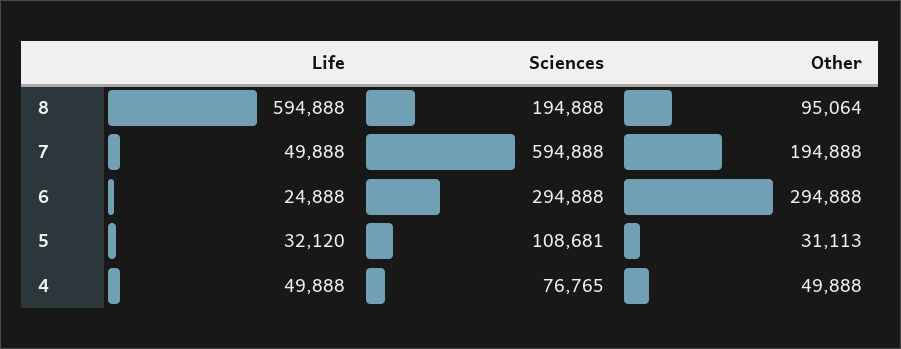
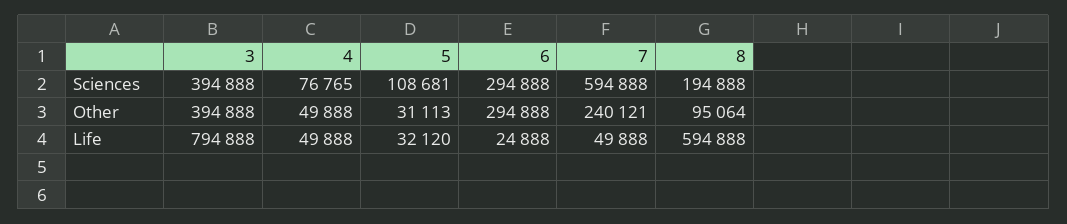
  {
    "Life": {
      "8": 594888,
      "7": 49888,
      "6": 24888,
      "5": 32120,
-     "4": 49888
+     "4": 49888,
+     "3": 794888
    },
    "Sciences": {
      "8": 194888,
      "7": 594888,
      "6": 294888,
      "5": 108681,
-     "4": 76765
+     "4": 76765,
+     "3": 394888
    },
    "Other": {
      "8": 95064,
-     "7": 194888,
+     "7": 240121,
      "6": 294888,
      "5": 31113,
-     "4": 49888
+     "4": 49888,
+     "3": 394888
    }
  }

